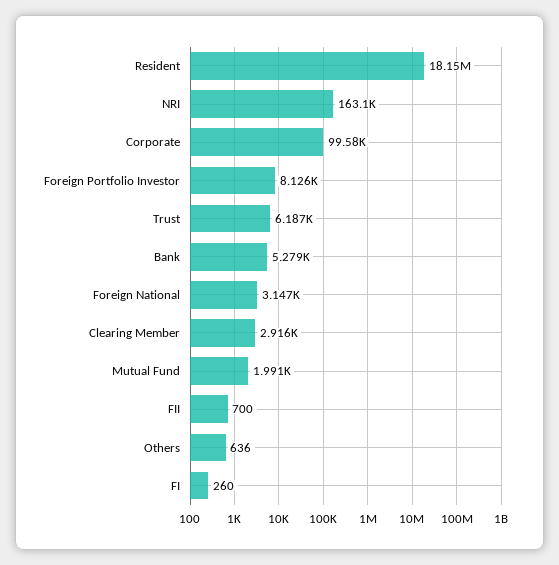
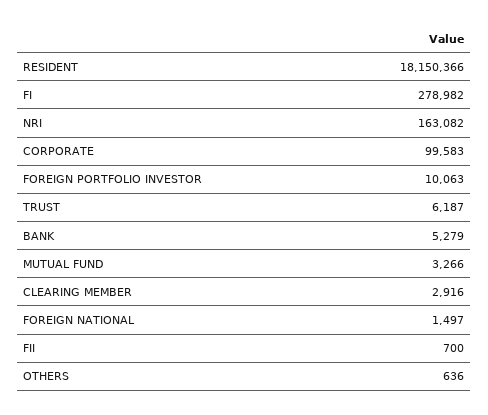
  {
    "Resident": 18150366,
    "NRI": 163082,
    "Corporate": 99583,
-   "Foreign Portfolio Investor": 8126,
+   "Foreign Portfolio Investor": 10063,
    "Trust": 6187,
    "Bank": 5279,
-   "Foreign National": 3147,
+   "Foreign National": 1497,
    "Clearing Member": 2916,
-   "Mutual Fund": 1991,
+   "Mutual Fund": 3266,
    "FII": 700,
    "Others": 636,
-   "FI": 260
+   "FI": 278982
  }

